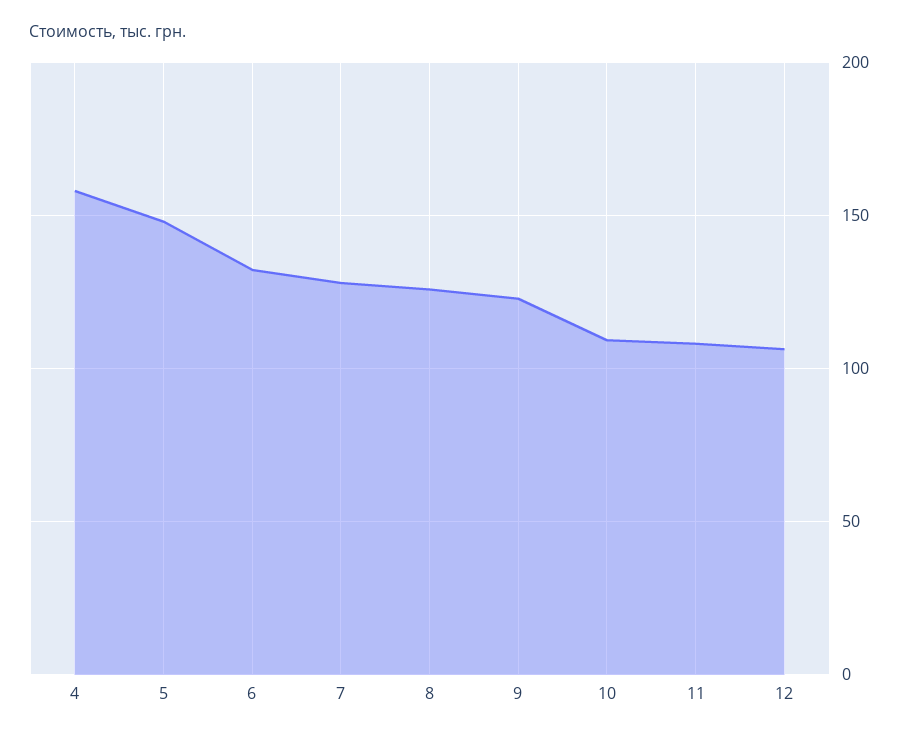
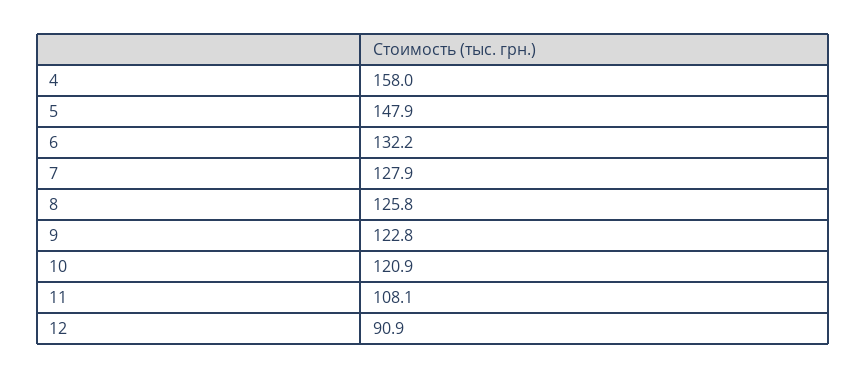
  {
    "4": 158,
    "5": 147.9,
    "6": 132.2,
    "7": 127.9,
    "8": 125.8,
    "9": 122.8,
-   "10": 110,
+   "10": 120.9,
    "11": 108.1,
-   "12": 105
+   "12": 90.9
  }

